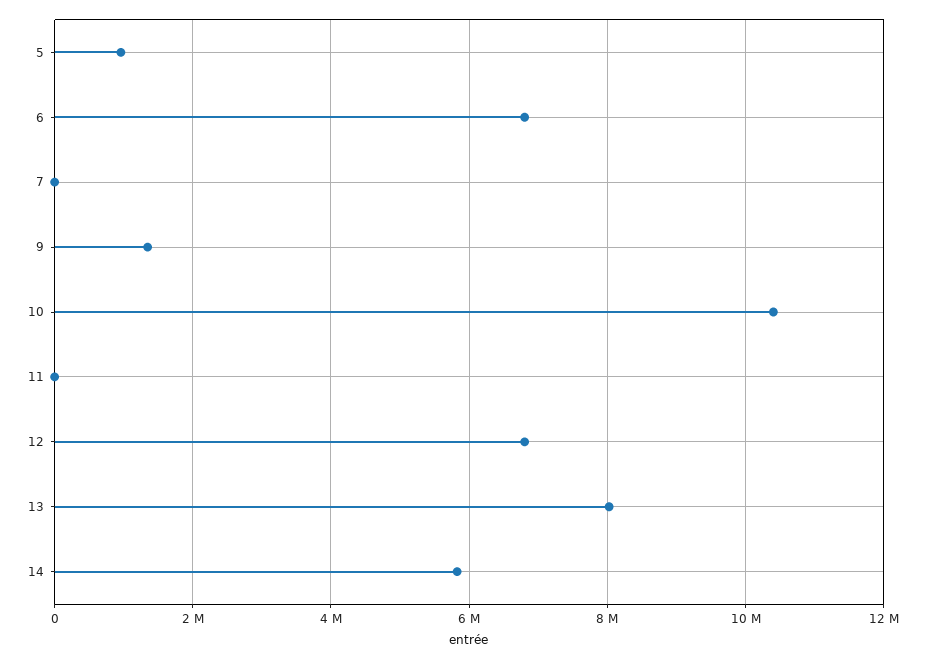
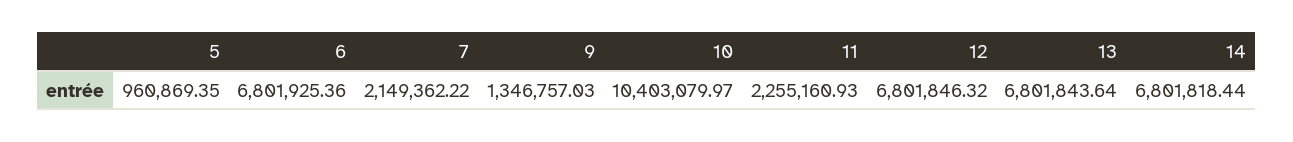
  {
    "5": 960869.35,
    "6": 6801925.36,
-   "7": 0,
+   "7": 2149362.22,
    "9": 1346757.03,
    "10": 10403079.97,
-   "11": 0,
+   "11": 2255160.93,
    "12": 6801846.32,
-   "13": 8000000,
+   "13": 6801843.64,
-   "14": 5800000
+   "14": 6801818.44
  }

